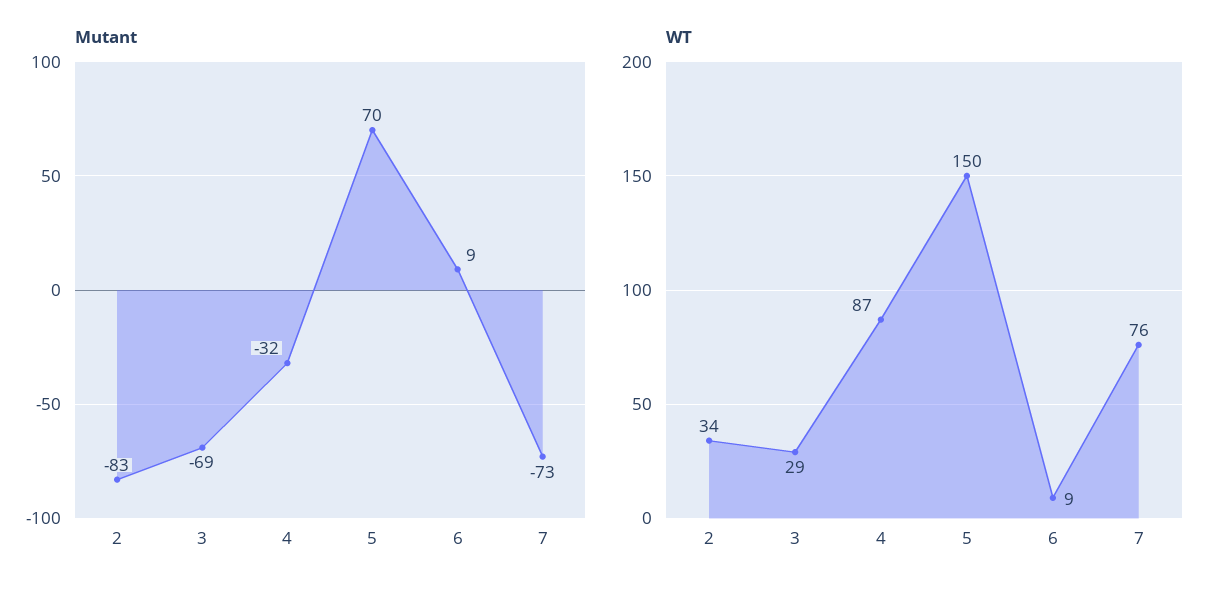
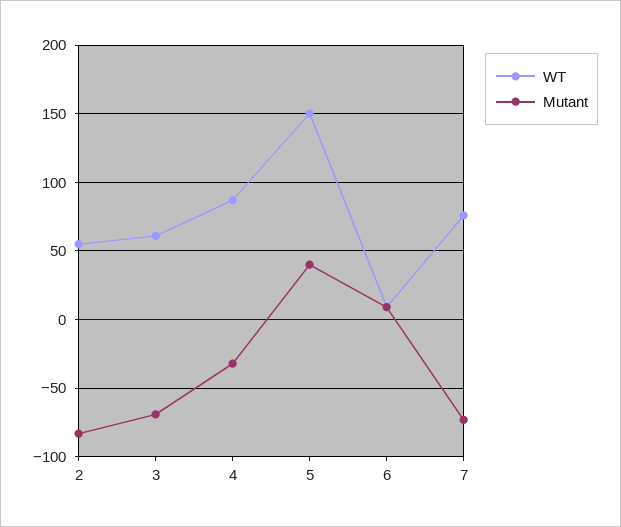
  {
    "Mutant": {
      "2": -83,
      "3": -69,
      "4": -32,
-     "5": 70,
+     "5": 40,
      "6": 9,
      "7": -73
    },
    "WT": {
-     "2": 34,
+     "2": 55,
-     "3": 29,
+     "3": 60,
      "4": 87,
      "5": 150,
      "6": 9,
      "7": 76
    }
  }

